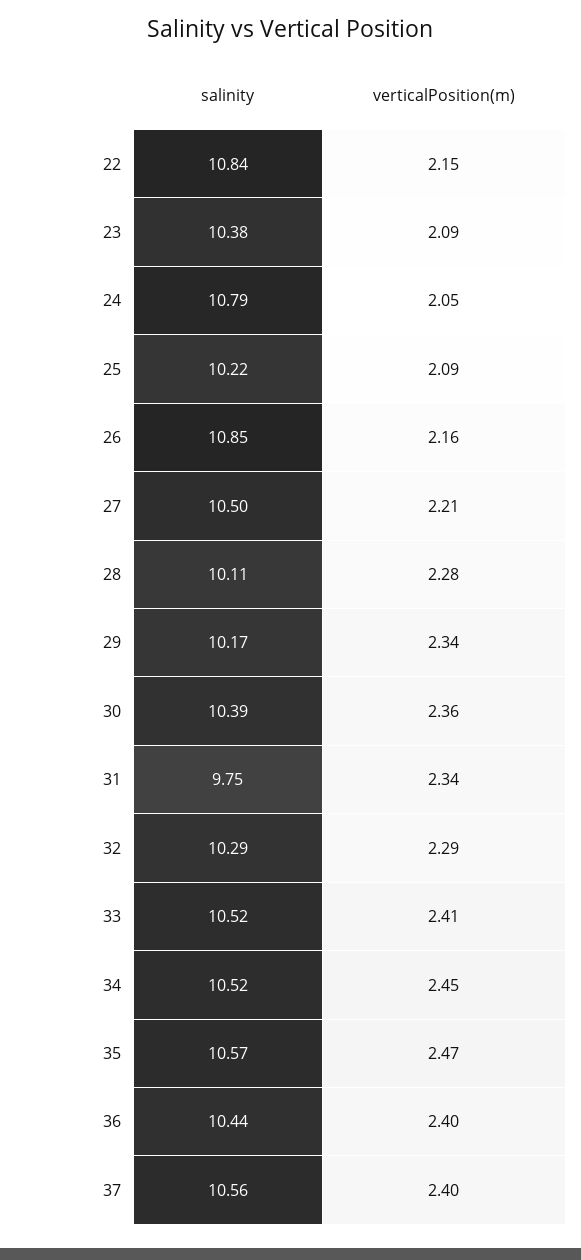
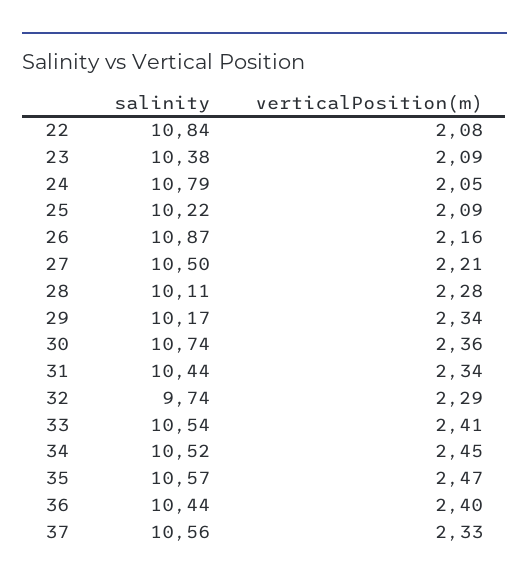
  {
    "salinity": {
      "22": 10.84,
      "23": 10.38,
      "24": 10.79,
      "25": 10.22,
-     "26": 10.85,
+     "26": 10.87,
      "27": 10.5,
      "28": 10.11,
      "29": 10.17,
-     "30": 10.39,
+     "30": 10.74,
-     "31": 9.75,
+     "31": 10.44,
-     "32": 10.29,
+     "32": 9.74,
-     "33": 10.52,
+     "33": 10.54,
      "34": 10.52,
      "35": 10.57,
      "36": 10.44,
      "37": 10.56
    },
    "verticalPosition(m)": {
-     "22": 2.15,
+     "22": 2.08,
      "23": 2.09,
      "24": 2.05,
      "25": 2.09,
      "26": 2.16,
      "27": 2.21,
      "28": 2.28,
      "29": 2.34,
      "30": 2.36,
      "31": 2.34,
      "32": 2.29,
      "33": 2.41,
      "34": 2.45,
      "35": 2.47,
      "36": 2.4,
-     "37": 2.4
+     "37": 2.33
    }
  }

